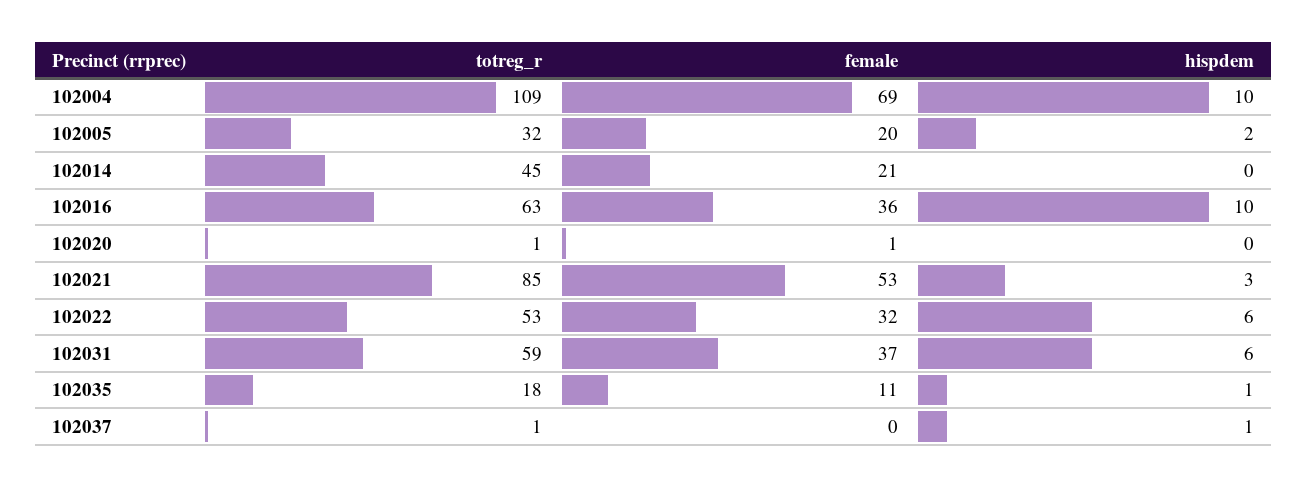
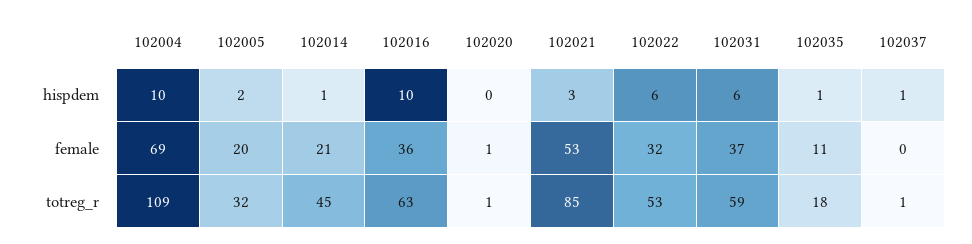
  {
    "totreg_r": {
      "102004": 109,
      "102005": 32,
      "102014": 45,
      "102016": 63,
      "102020": 1,
      "102021": 85,
      "102022": 53,
      "102031": 59,
      "102035": 18,
      "102037": 1
    },
    "female": {
      "102004": 69,
      "102005": 20,
      "102014": 21,
      "102016": 36,
      "102020": 1,
      "102021": 53,
      "102022": 32,
      "102031": 37,
      "102035": 11,
      "102037": 0
    },
    "hispdem": {
      "102004": 10,
      "102005": 2,
-     "102014": 0,
+     "102014": 1,
      "102016": 10,
      "102020": 0,
      "102021": 3,
      "102022": 6,
      "102031": 6,
      "102035": 1,
      "102037": 1
    }
  }

